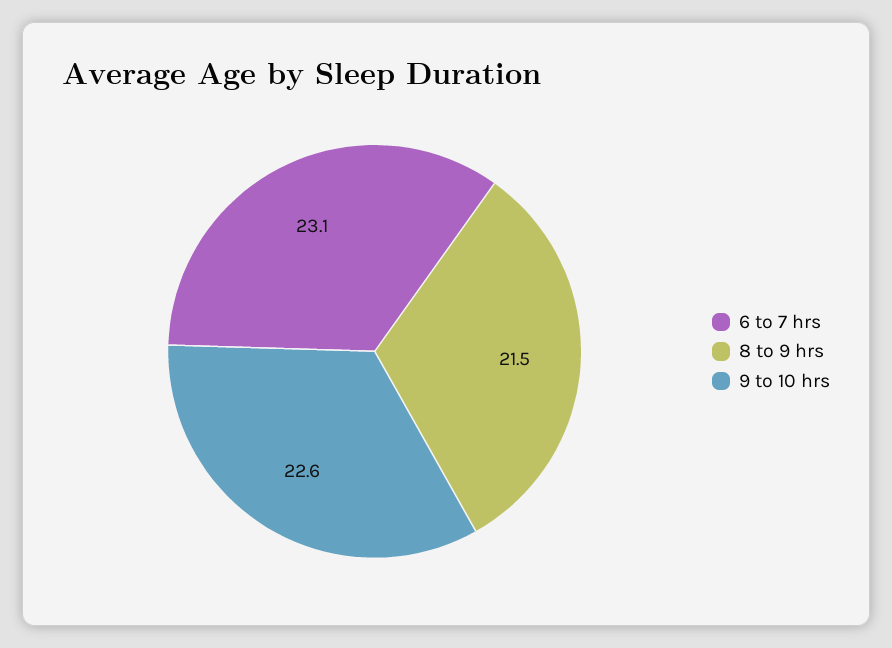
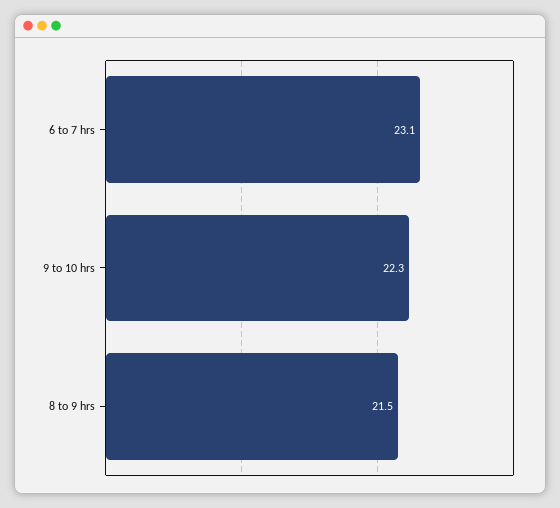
  {
    "6 to 7 hrs": 23.1,
    "8 to 9 hrs": 21.5,
-   "9 to 10 hrs": 22.6
+   "9 to 10 hrs": 22.3
  }

